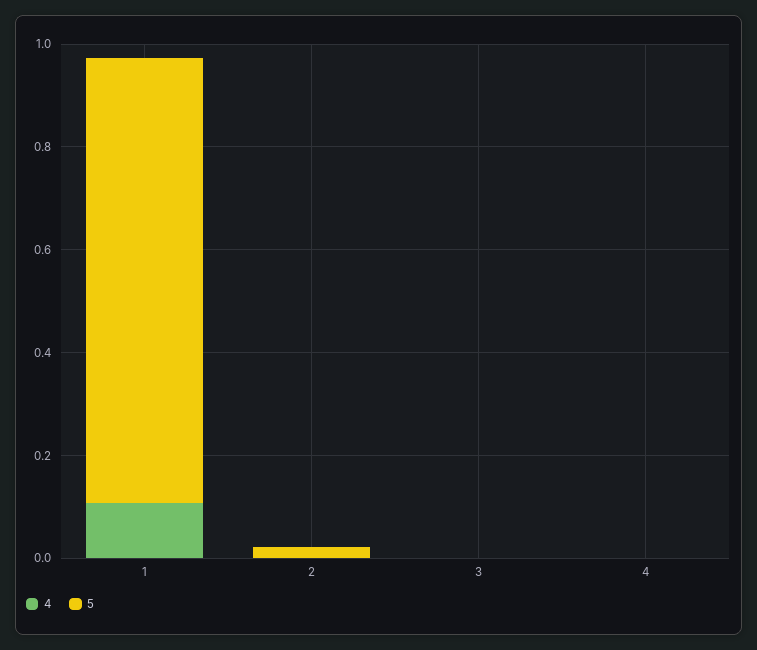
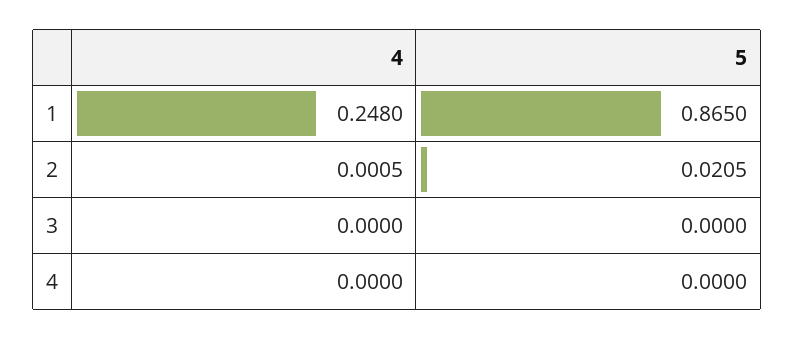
  {
    "4": {
-     "1": 0.1,
+     "1": 0.248,
      "2": 0.0005,
      "3": 0,
      "4": 0
    },
    "5": {
      "1": 0.865,
      "2": 0.0205,
      "3": 0,
      "4": 0
    }
  }

